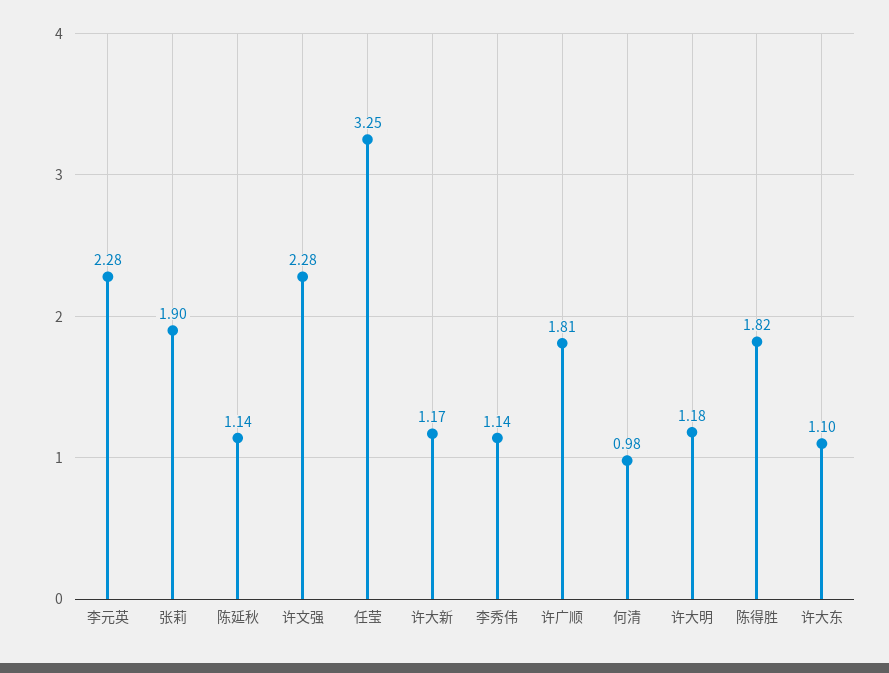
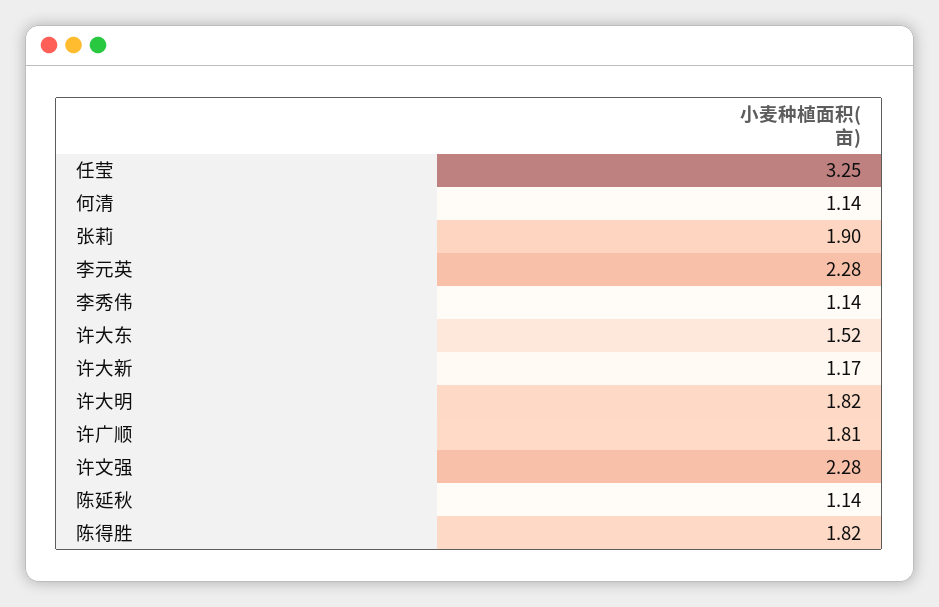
  {
    "李元英": 2.28,
    "张莉": 1.9,
    "陈延秋": 1.14,
    "许文强": 2.28,
    "任莹": 3.25,
    "许大新": 1.17,
    "李秀伟": 1.14,
    "许广顺": 1.81,
-   "何清": 0.98,
+   "何清": 1.14,
-   "许大明": 1.18,
+   "许大明": 1.82,
    "陈得胜": 1.82,
-   "许大东": 1.1
+   "许大东": 1.52
  }

